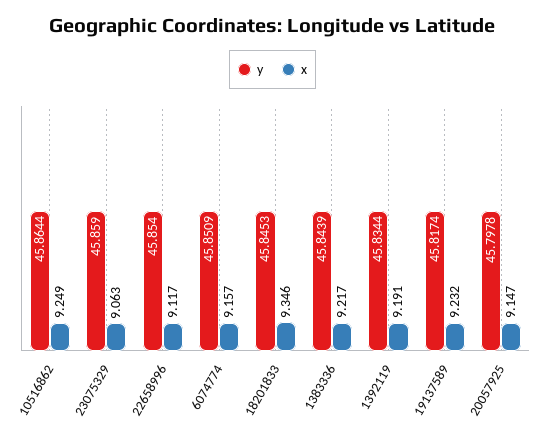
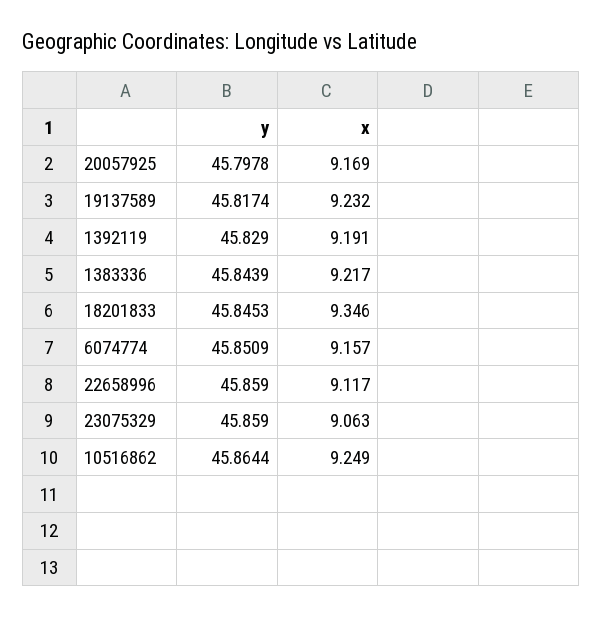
  {
    "y": {
      "10516862": 45.8644,
      "23075329": 45.859,
-     "22658996": 45.854,
+     "22658996": 45.859,
      "6074774": 45.8509,
      "18201833": 45.8453,
      "1383336": 45.8439,
-     "1392119": 45.8344,
+     "1392119": 45.829,
      "19137589": 45.8174,
      "20057925": 45.7978
    },
    "x": {
      "10516862": 9.249,
      "23075329": 9.063,
      "22658996": 9.117,
      "6074774": 9.157,
      "18201833": 9.346,
      "1383336": 9.217,
      "1392119": 9.191,
      "19137589": 9.232,
-     "20057925": 9.147
+     "20057925": 9.169
    }
  }

